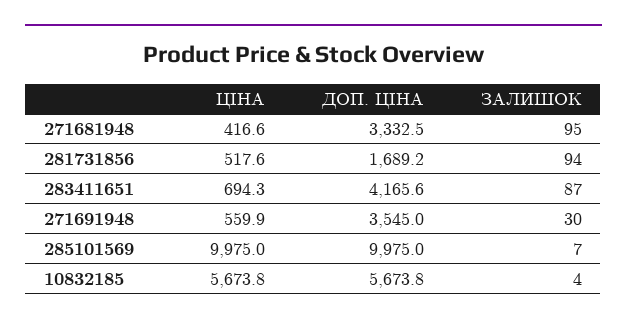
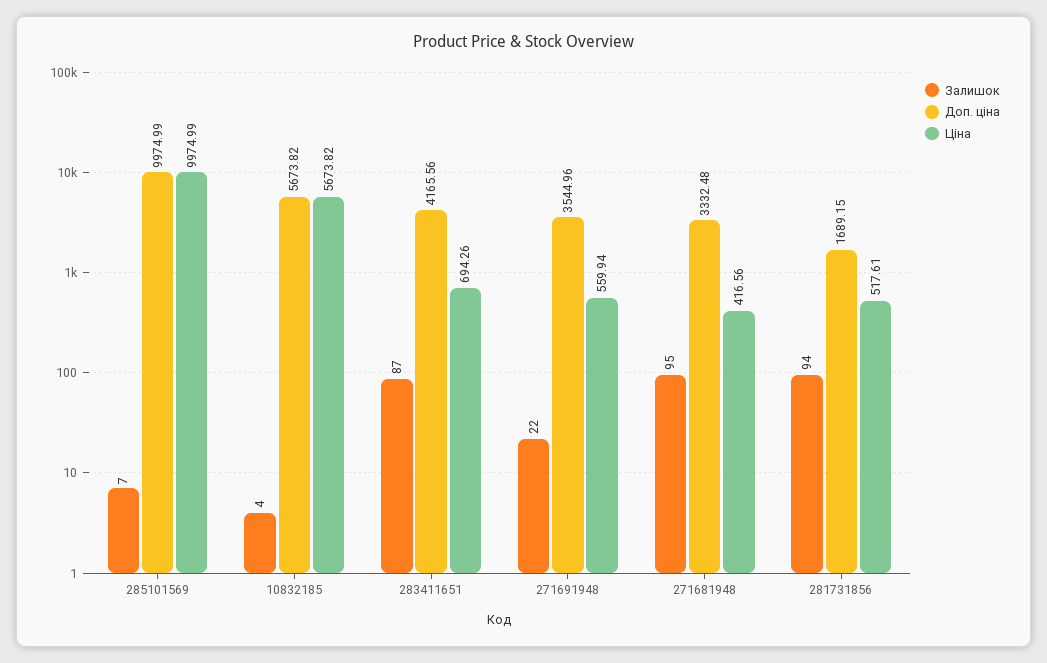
  {
    "ЦІНА": {
      "271681948": 416.56,
      "281731856": 517.61,
      "283411651": 694.26,
      "271691948": 559.94,
      "285101569": 9974.99,
      "10832185": 5673.82
    },
    "ДОП. ЦІНА": {
      "271681948": 3332.48,
      "281731856": 1689.15,
      "283411651": 4165.56,
      "271691948": 3544.96,
      "285101569": 9974.99,
      "10832185": 5673.82
    },
    "ЗАЛИШОК": {
      "271681948": 95,
      "281731856": 94,
      "283411651": 87,
-     "271691948": 30,
+     "271691948": 22,
      "285101569": 7,
      "10832185": 4
    }
  }

